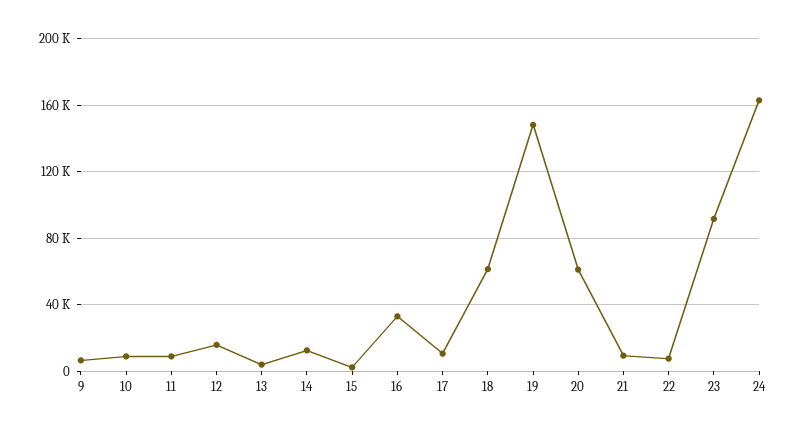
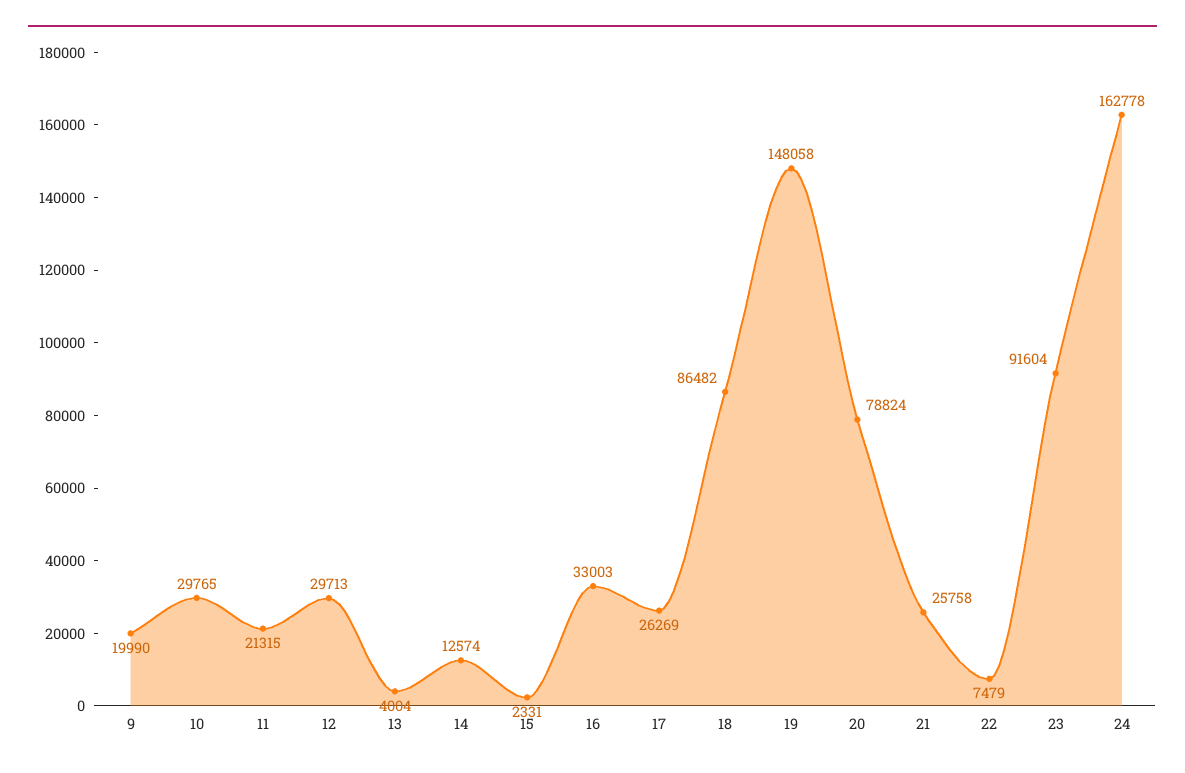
  {
-   "9": 5000,
+   "9": 19990,
-   "10": 10000,
+   "10": 29765,
-   "11": 10000,
+   "11": 21315,
-   "12": 15000,
+   "12": 29713,
    "13": 4004,
    "14": 12574,
    "15": 2331,
    "16": 33003,
-   "17": 10000,
+   "17": 26269,
-   "18": 60000,
+   "18": 86482,
    "19": 148058,
-   "20": 60000,
+   "20": 78824,
-   "21": 10000,
+   "21": 25758,
    "22": 7479,
    "23": 91604,
    "24": 162778
  }

